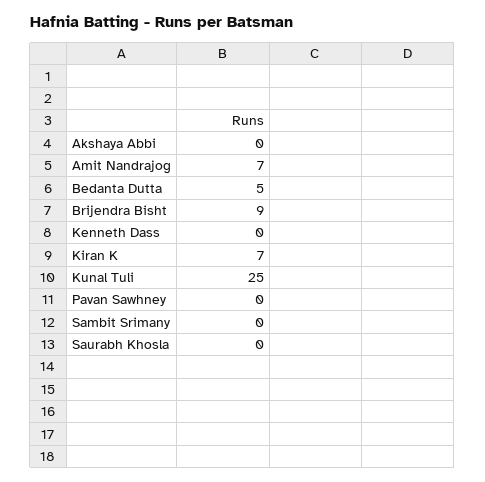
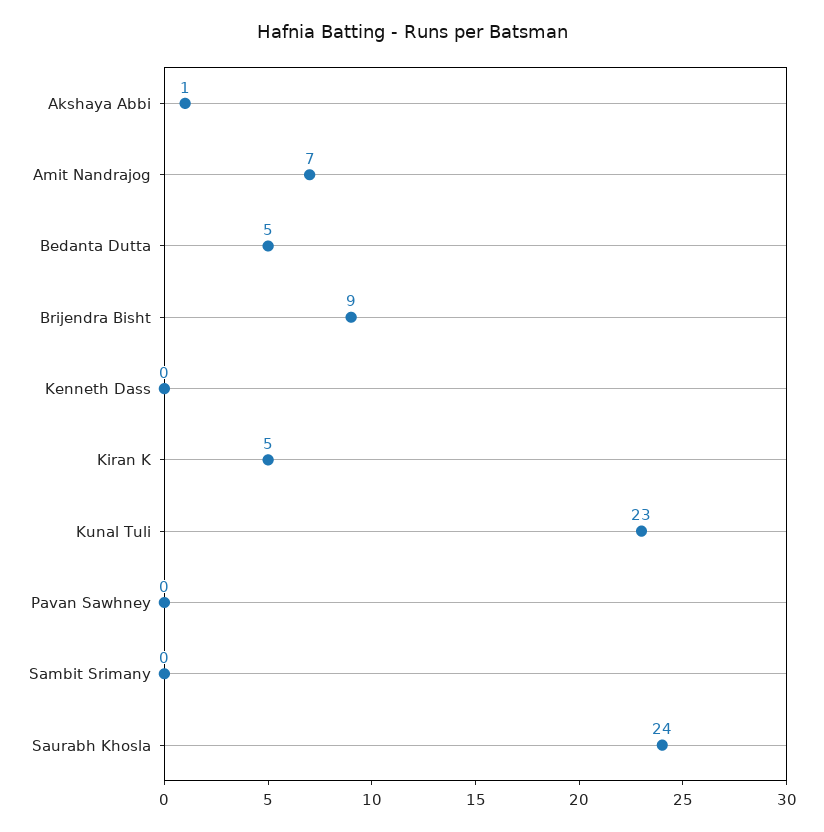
  {
-   "Akshaya Abbi": 0,
+   "Akshaya Abbi": 1,
    "Amit Nandrajog": 7,
    "Bedanta Dutta": 5,
    "Brijendra Bisht": 9,
    "Kenneth Dass": 0,
-   "Kiran K": 7,
+   "Kiran K": 5,
-   "Kunal Tuli": 25,
+   "Kunal Tuli": 23,
    "Pavan Sawhney": 0,
    "Sambit Srimany": 0,
-   "Saurabh Khosla": 0
+   "Saurabh Khosla": 24
  }

